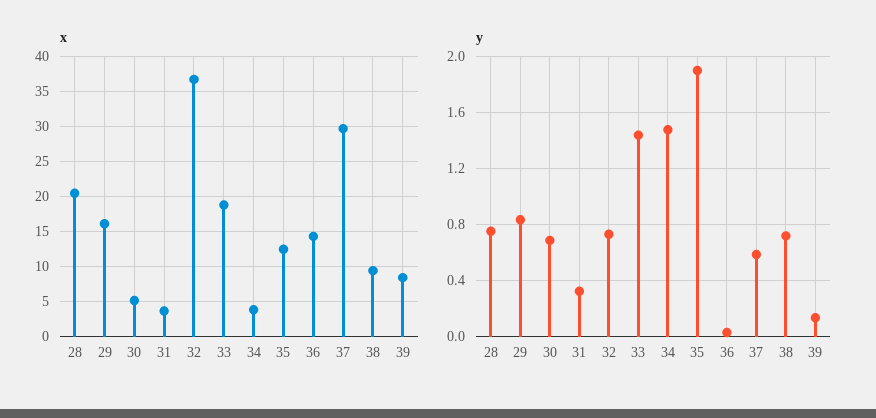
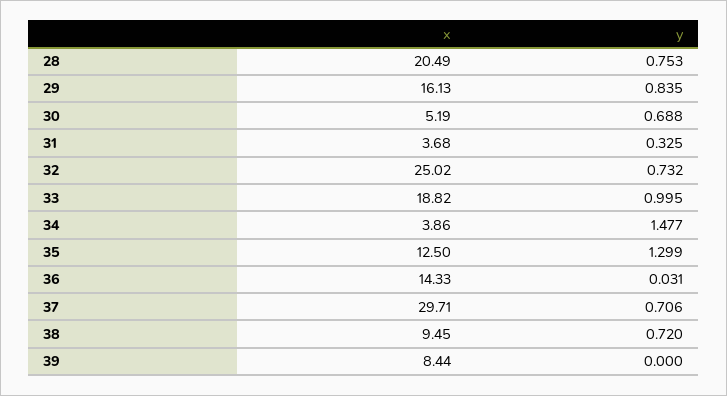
  {
    "x": {
      "28": 20.49,
      "29": 16.13,
      "30": 5.19,
      "31": 3.68,
-     "32": 37,
+     "32": 25.02,
      "33": 18.82,
      "34": 3.86,
      "35": 12.5,
      "36": 14.33,
      "37": 29.71,
      "38": 9.45,
      "39": 8.44
    },
    "y": {
      "28": 0.753,
      "29": 0.835,
      "30": 0.688,
      "31": 0.325,
      "32": 0.732,
-     "33": 1.45,
+     "33": 0.995,
      "34": 1.477,
-     "35": 1.9,
+     "35": 1.299,
      "36": 0.031,
-     "37": 0.6,
+     "37": 0.706,
      "38": 0.72,
-     "39": 0.15
+     "39": 0
    }
  }

